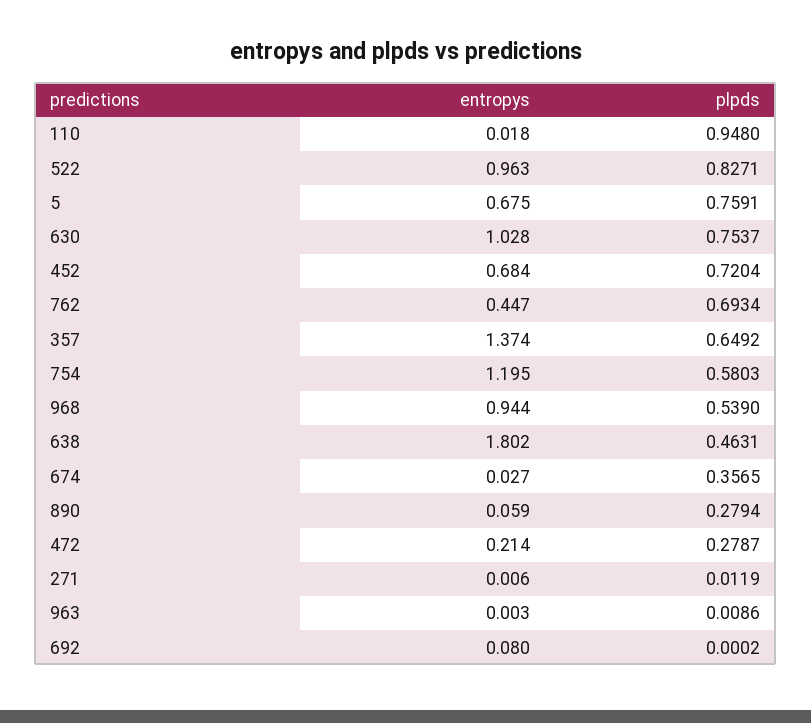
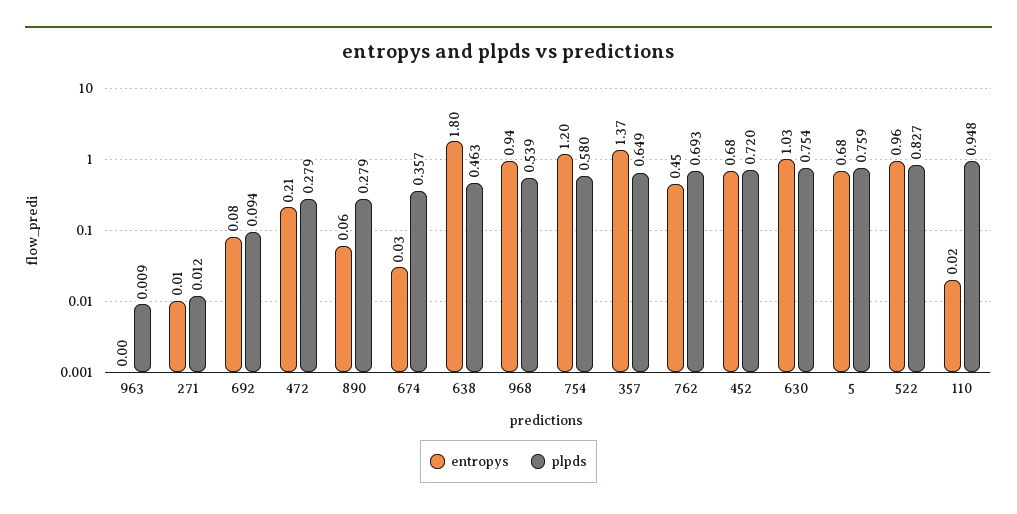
  {
    "entropys": {
      "110": 0.018,
      "522": 0.963,
      "5": 0.675,
      "630": 1.028,
      "452": 0.684,
      "762": 0.447,
      "357": 1.374,
      "754": 1.195,
      "968": 0.944,
      "638": 1.802,
      "674": 0.027,
      "890": 0.059,
      "472": 0.214,
      "271": 0.006,
      "963": 0.003,
      "692": 0.08
    },
    "plpds": {
      "110": 0.948,
      "522": 0.8271,
      "5": 0.7591,
      "630": 0.7537,
      "452": 0.7204,
      "762": 0.6934,
      "357": 0.6492,
      "754": 0.5803,
      "968": 0.539,
      "638": 0.4631,
      "674": 0.3565,
      "890": 0.2794,
      "472": 0.2787,
      "271": 0.0119,
      "963": 0.0086,
-     "692": 0.0002
+     "692": 0.094
    }
  }

